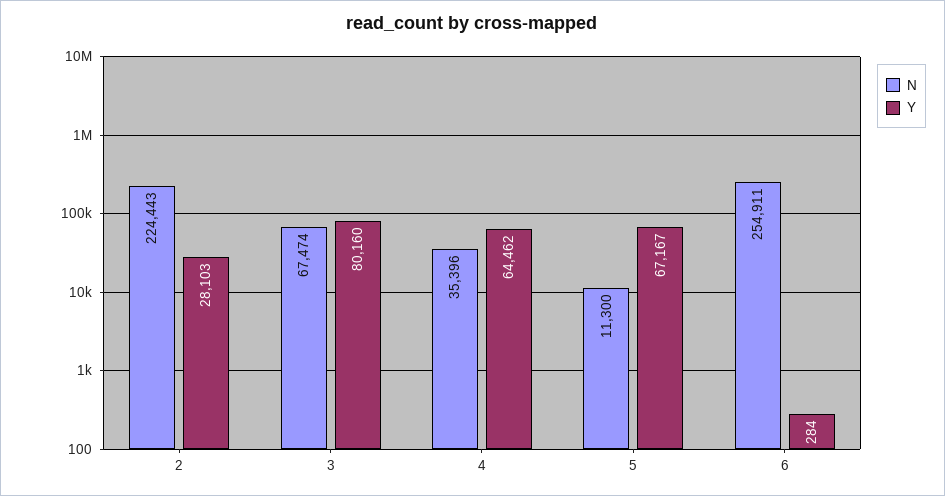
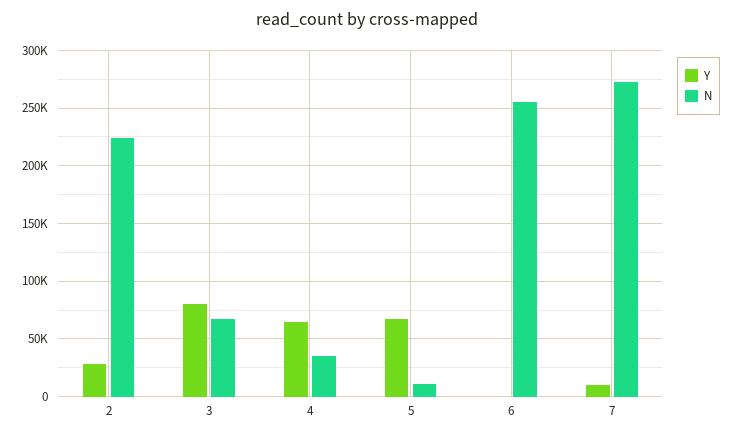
  {
    "N": {
      "2": 224443,
      "3": 67474,
      "4": 35396,
      "5": 11300,
-     "6": 254911
+     "6": 254911,
+     "7": 270000
    },
    "Y": {
      "2": 28103,
      "3": 80160,
      "4": 64462,
      "5": 67167,
-     "6": 284
+     "6": 284,
+     "7": 10000
    }
  }

